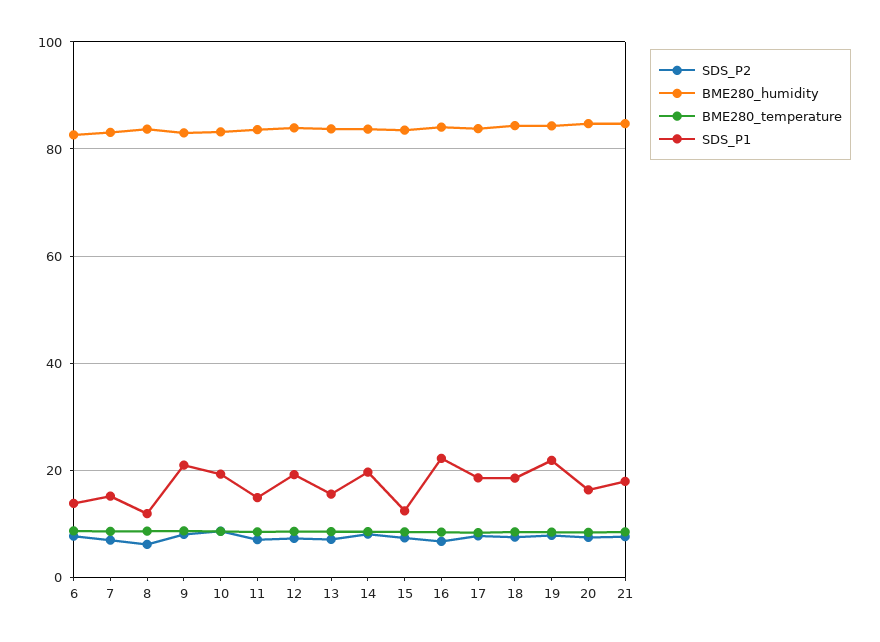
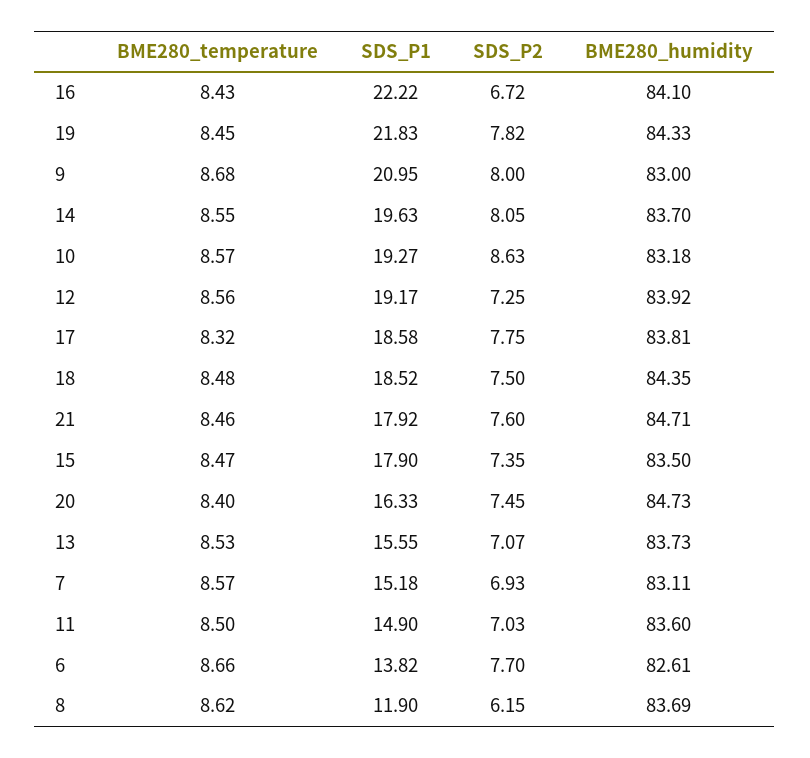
  {
    "SDS_P2": {
      "6": 7.7,
      "7": 6.93,
      "8": 6.15,
      "9": 8,
      "10": 8.63,
      "11": 7.03,
      "12": 7.25,
      "13": 7.07,
      "14": 8.05,
      "15": 7.35,
      "16": 6.72,
      "17": 7.75,
      "18": 7.5,
      "19": 7.82,
      "20": 7.45,
      "21": 7.6
    },
    "BME280_humidity": {
      "6": 82.61,
      "7": 83.11,
      "8": 83.69,
      "9": 83,
      "10": 83.18,
      "11": 83.6,
      "12": 83.92,
      "13": 83.73,
      "14": 83.7,
      "15": 83.5,
      "16": 84.1,
      "17": 83.81,
      "18": 84.35,
      "19": 84.33,
      "20": 84.73,
      "21": 84.71
    },
    "BME280_temperature": {
      "6": 8.66,
      "7": 8.57,
      "8": 8.62,
      "9": 8.68,
      "10": 8.57,
      "11": 8.5,
      "12": 8.56,
      "13": 8.53,
      "14": 8.55,
      "15": 8.47,
      "16": 8.43,
      "17": 8.32,
      "18": 8.48,
      "19": 8.45,
      "20": 8.4,
      "21": 8.46
    },
    "SDS_P1": {
      "6": 13.82,
      "7": 15.18,
      "8": 11.9,
      "9": 20.95,
      "10": 19.27,
      "11": 14.9,
      "12": 19.17,
      "13": 15.55,
      "14": 19.63,
-     "15": 12,
+     "15": 17.9,
      "16": 22.22,
      "17": 18.58,
      "18": 18.52,
      "19": 21.83,
      "20": 16.33,
      "21": 17.92
    }
  }

